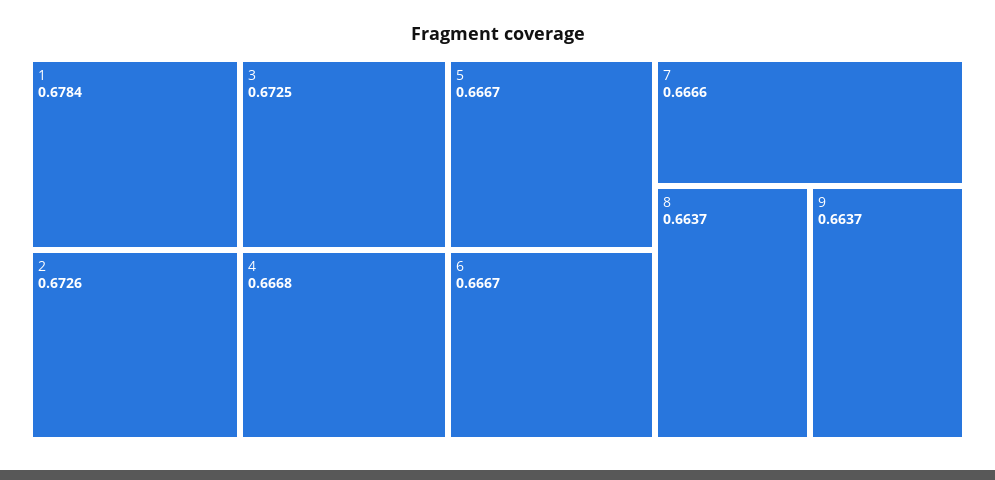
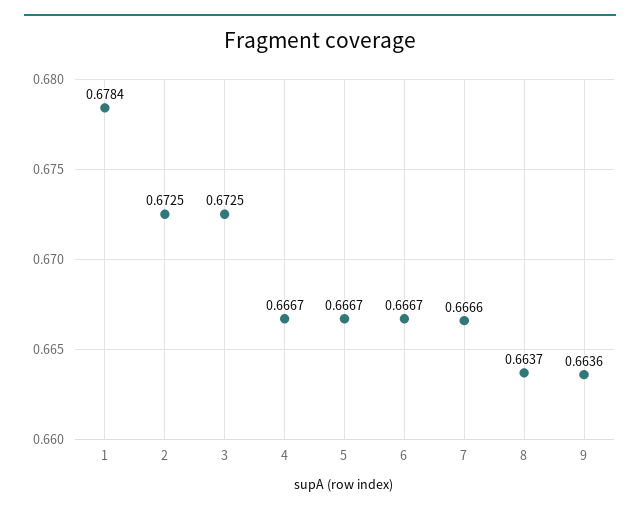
  {
    "1": 0.6784,
-   "2": 0.6726,
+   "2": 0.6725,
    "3": 0.6725,
-   "4": 0.6668,
+   "4": 0.6667,
    "5": 0.6667,
    "6": 0.6667,
    "7": 0.6666,
    "8": 0.6637,
-   "9": 0.6637
+   "9": 0.6636
  }

